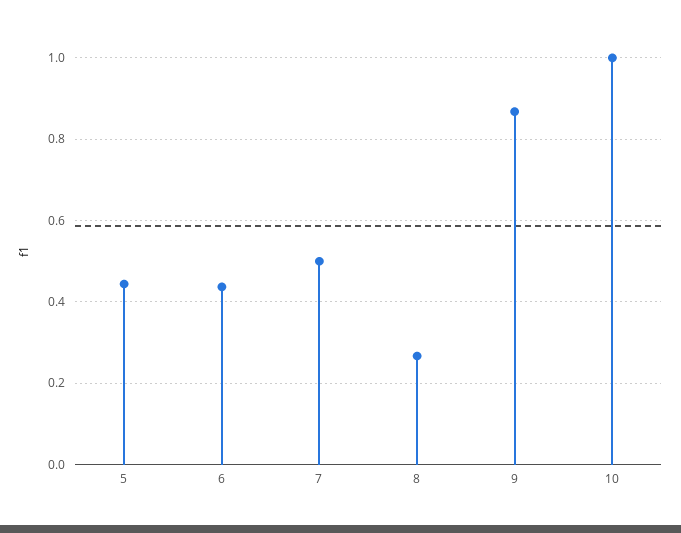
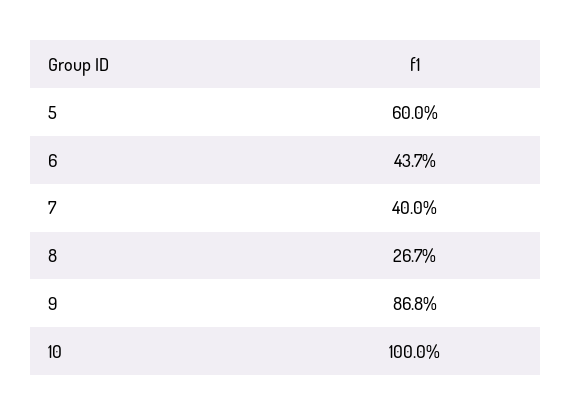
  {
-   "5": 0.44,
+   "5": 0.6,
    "6": 0.437,
-   "7": 0.5,
+   "7": 0.4,
    "8": 0.267,
    "9": 0.868,
    "10": 1
  }

